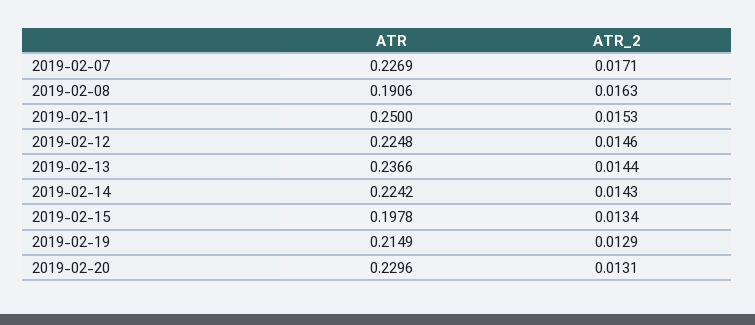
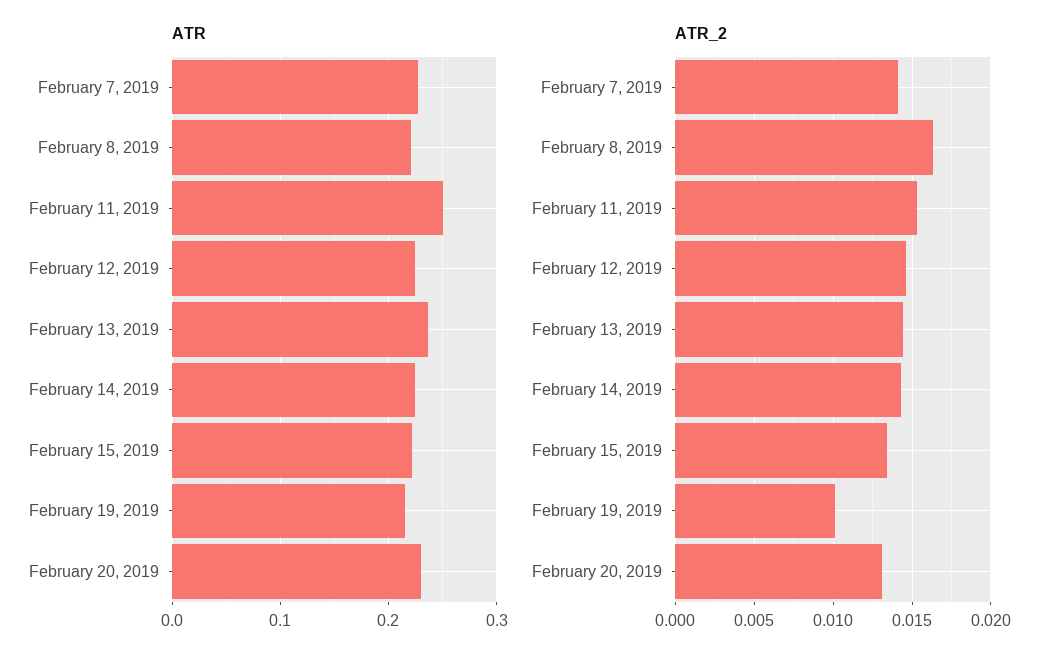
  {
    "ATR": {
      "2019-02-07": 0.2269,
-     "2019-02-08": 0.1906,
+     "2019-02-08": 0.22,
      "2019-02-11": 0.25,
      "2019-02-12": 0.2248,
      "2019-02-13": 0.2366,
      "2019-02-14": 0.2242,
-     "2019-02-15": 0.1978,
+     "2019-02-15": 0.22,
      "2019-02-19": 0.2149,
      "2019-02-20": 0.2296
    },
    "ATR_2": {
-     "2019-02-07": 0.0171,
+     "2019-02-07": 0.014,
      "2019-02-08": 0.0163,
      "2019-02-11": 0.0153,
      "2019-02-12": 0.0146,
      "2019-02-13": 0.0144,
      "2019-02-14": 0.0143,
      "2019-02-15": 0.0134,
-     "2019-02-19": 0.0129,
+     "2019-02-19": 0.01,
      "2019-02-20": 0.0131
    }
  }

